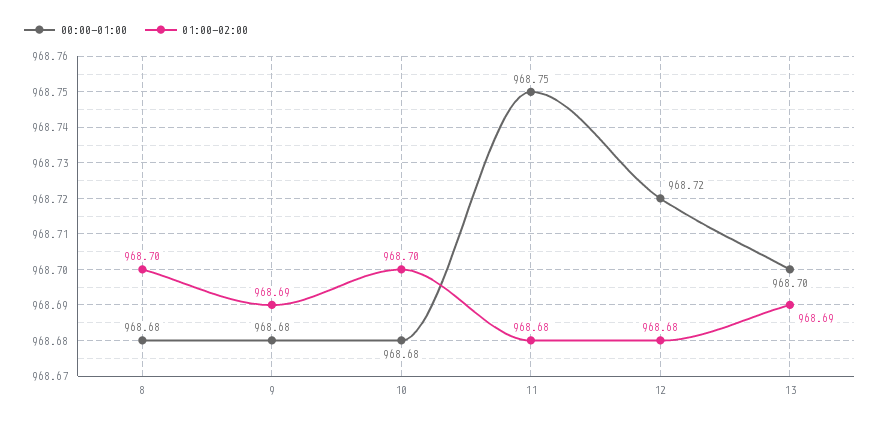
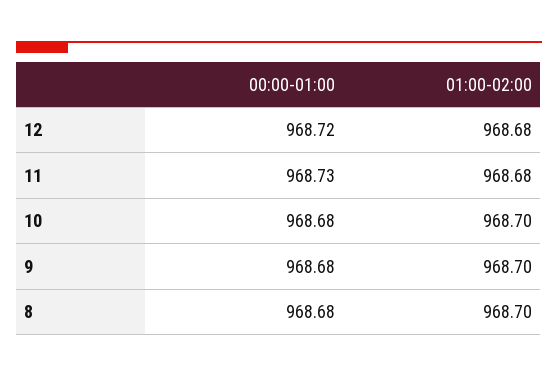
  {
    "00:00-01:00": {
      "8": 968.68,
      "9": 968.68,
      "10": 968.68,
-     "11": 968.75,
+     "11": 968.73,
-     "12": 968.72,
+     "12": 968.72
-     "13": 968.7
    },
    "01:00-02:00": {
      "8": 968.7,
-     "9": 968.69,
+     "9": 968.7,
      "10": 968.7,
      "11": 968.68,
-     "12": 968.68,
+     "12": 968.68
-     "13": 968.69
    }
  }

